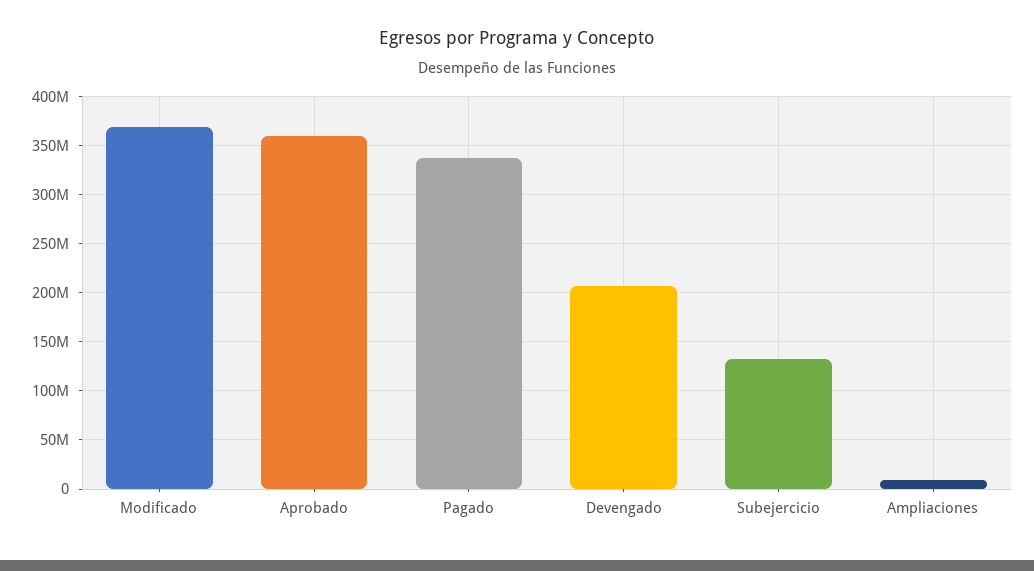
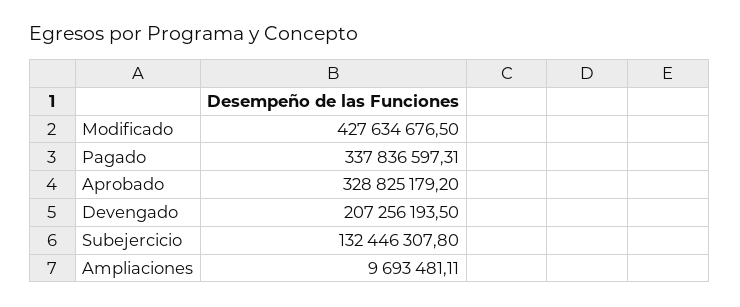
  {
-   "Modificado": 370000000,
+   "Modificado": 427634676.5,
-   "Aprobado": 360000000,
+   "Aprobado": 328825179.2,
    "Pagado": 337836597.31,
    "Devengado": 207256193.5,
    "Subejercicio": 132446307.8,
    "Ampliaciones": 9693481.11
  }

